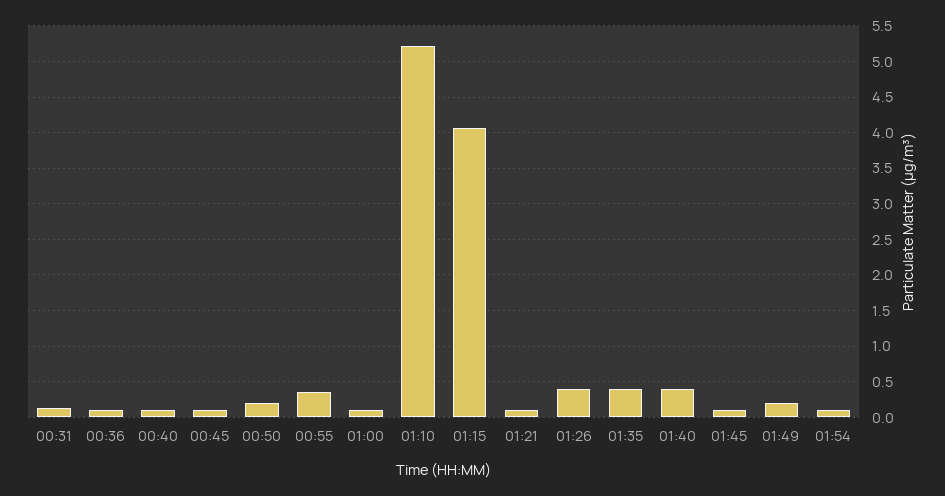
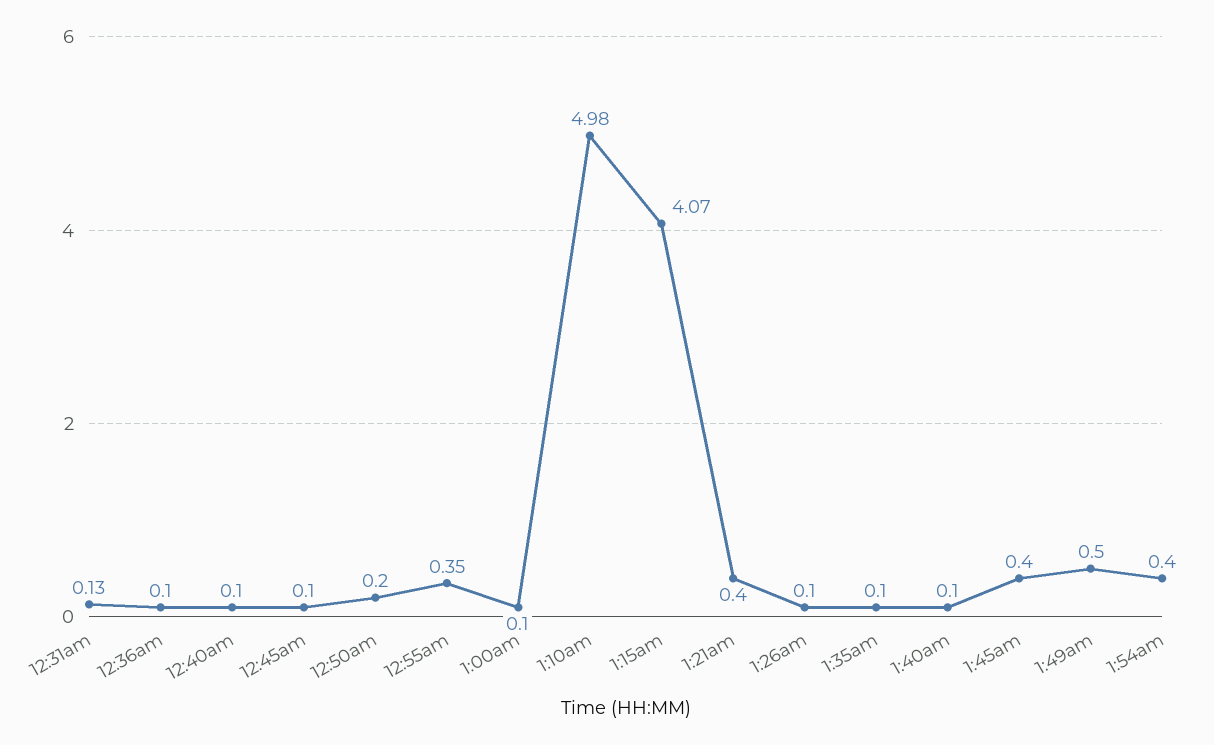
  {
    "00:31": 0.13,
    "00:36": 0.1,
    "00:40": 0.1,
    "00:45": 0.1,
    "00:50": 0.2,
    "00:55": 0.35,
    "01:00": 0.1,
-   "01:10": 5.2,
+   "01:10": 4.98,
    "01:15": 4.07,
-   "01:21": 0.1,
+   "01:21": 0.4,
-   "01:26": 0.4,
+   "01:26": 0.1,
-   "01:35": 0.4,
+   "01:35": 0.1,
-   "01:40": 0.4,
+   "01:40": 0.1,
-   "01:45": 0.1,
+   "01:45": 0.4,
-   "01:49": 0.2,
+   "01:49": 0.5,
-   "01:54": 0.1
+   "01:54": 0.4
  }

